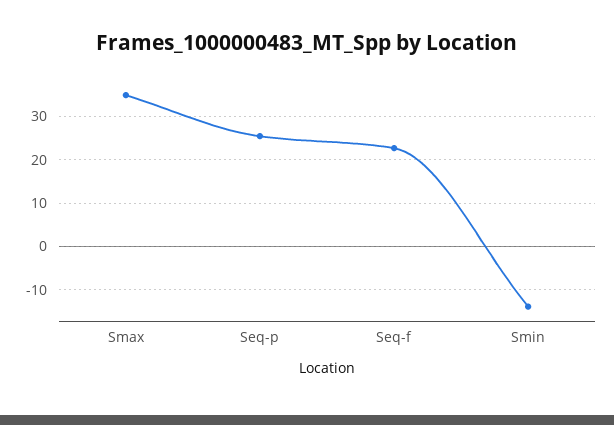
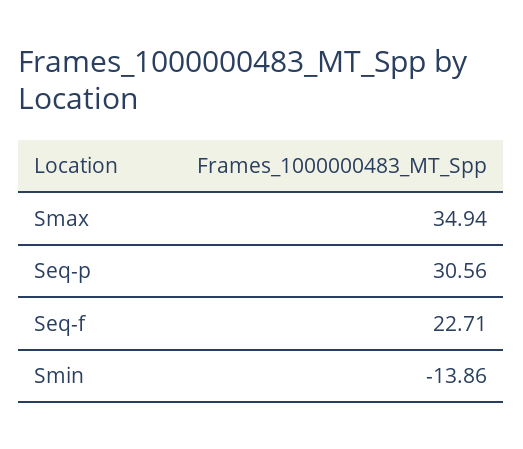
  {
    "Smax": 34.94,
-   "Seq-p": 26,
+   "Seq-p": 30.56,
    "Seq-f": 22.71,
    "Smin": -13.86
  }

